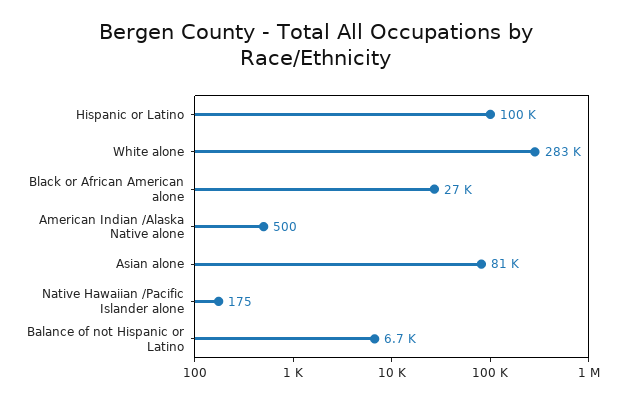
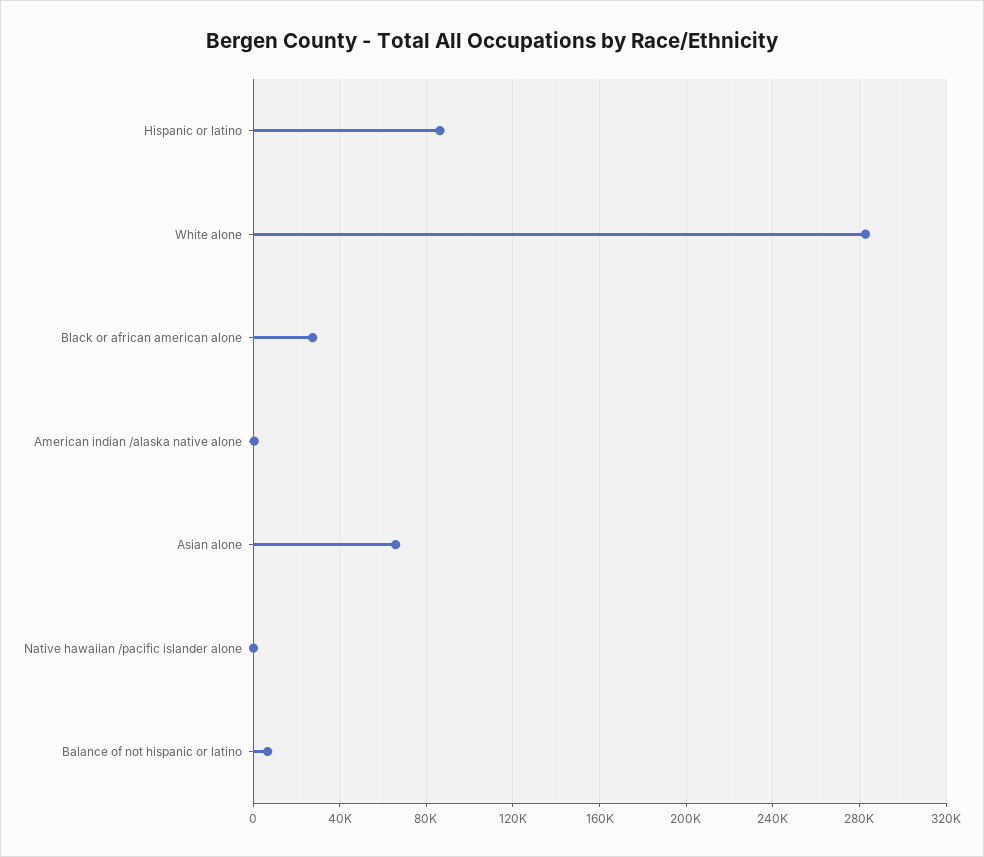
  {
-   "Hispanic or Latino": 100000,
+   "Hispanic or Latino": 85000,
    "White alone": 283000,
    "Black or African American alone": 27000,
    "American Indian /Alaska Native alone": 500,
-   "Asian alone": 81000,
+   "Asian alone": 65000,
    "Native Hawaiian /Pacific Islander alone": 175,
    "Balance of not Hispanic or Latino": 6700
  }

